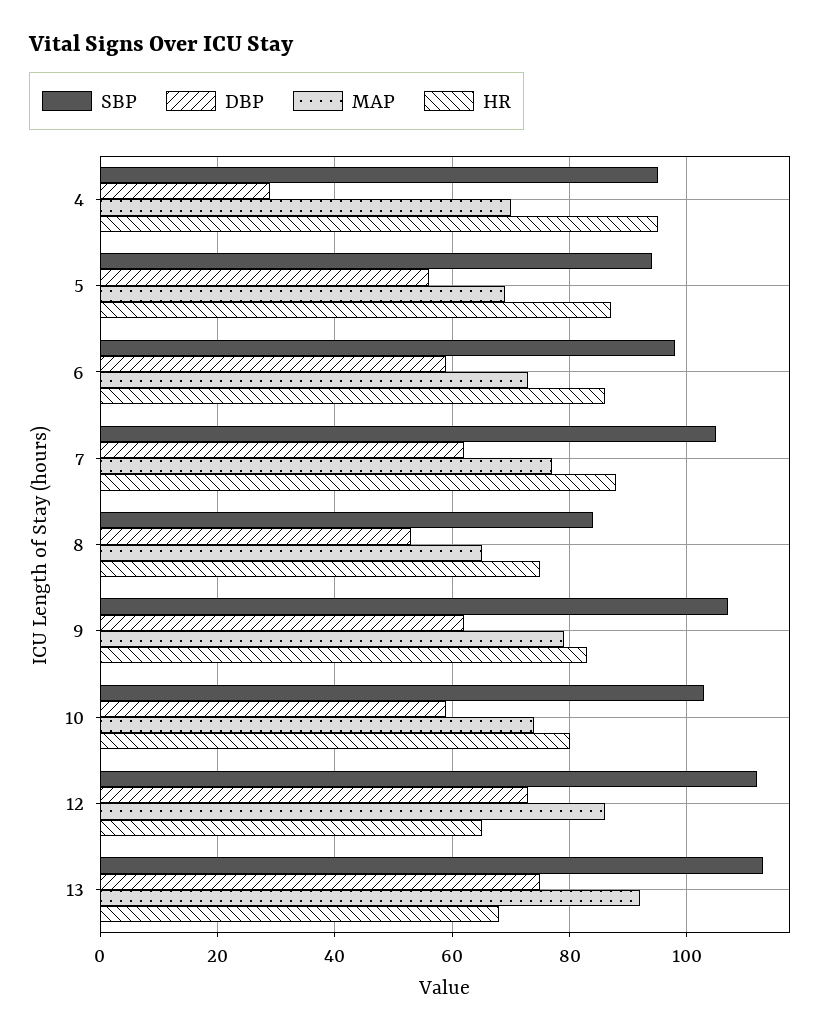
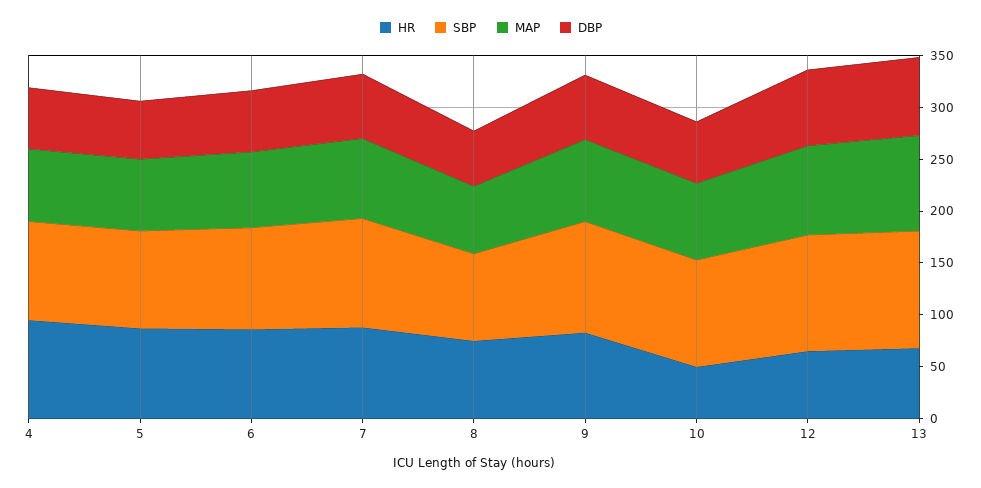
  {
    "SBP": {
      "4": 95,
      "5": 95,
      "6": 100,
      "7": 105,
      "8": 85,
      "9": 105,
      "10": 105,
      "12": 110,
      "13": 115
    },
    "DBP": {
-     "4": 30,
+     "4": 60,
      "5": 55,
      "6": 60,
      "7": 60,
      "8": 55,
      "9": 60,
      "10": 60,
      "12": 75,
      "13": 75
    },
    "MAP": {
      "4": 70,
      "5": 70,
      "6": 75,
      "7": 75,
      "8": 65,
      "9": 80,
      "10": 75,
      "12": 85,
      "13": 90
    },
    "HR": {
      "4": 95,
      "5": 85,
      "6": 85,
      "7": 90,
      "8": 75,
      "9": 85,
-     "10": 80,
+     "10": 50,
      "12": 65,
      "13": 70
    }
  }

